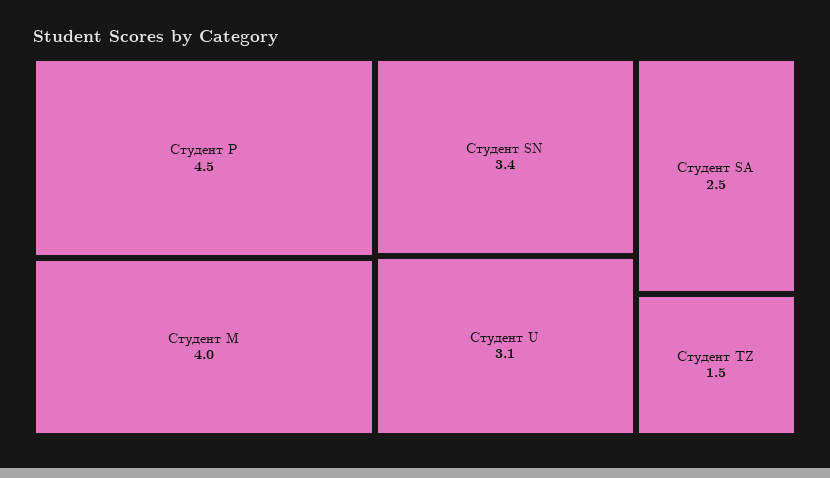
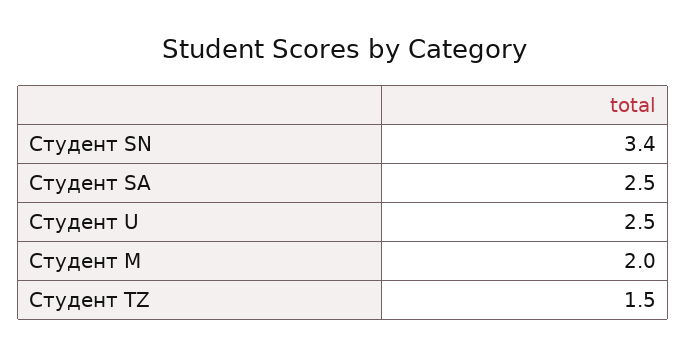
  {
-   "Студент P": 4.5,
-   "Студент M": 4,
+   "Студент M": 2,
    "Студент SN": 3.4,
-   "Студент U": 3.1,
+   "Студент U": 2.5,
    "Студент SA": 2.5,
    "Студент TZ": 1.5
  }

